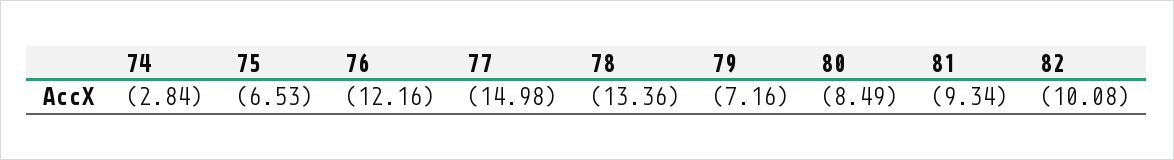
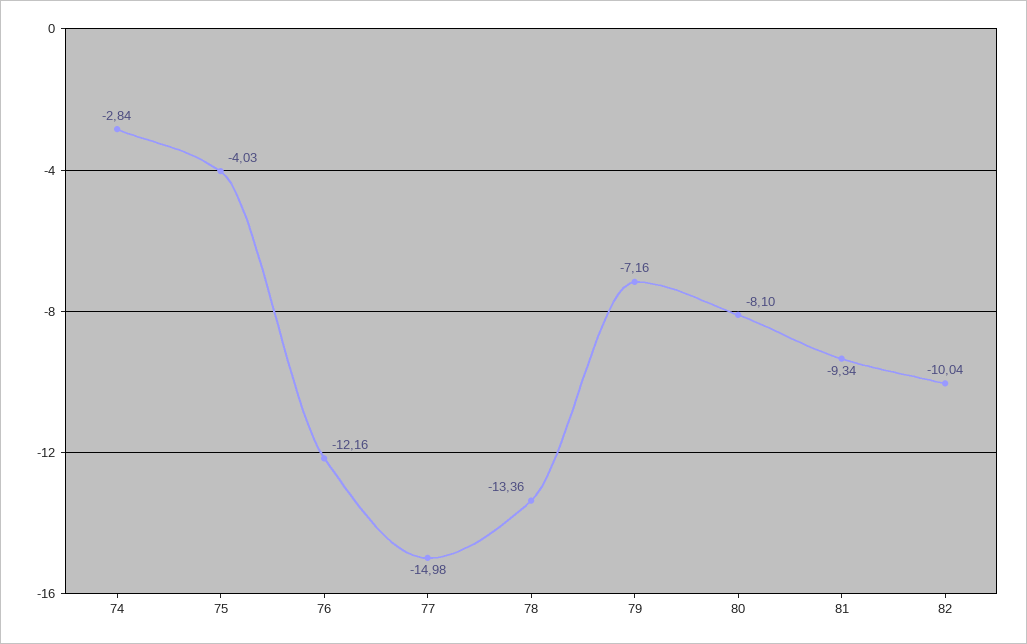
  {
    "74": -2.84,
-   "75": -6.53,
+   "75": -4.03,
    "76": -12.16,
    "77": -14.98,
    "78": -13.36,
    "79": -7.16,
-   "80": -8.49,
+   "80": -8.1,
    "81": -9.34,
-   "82": -10.08
+   "82": -10.04
  }

